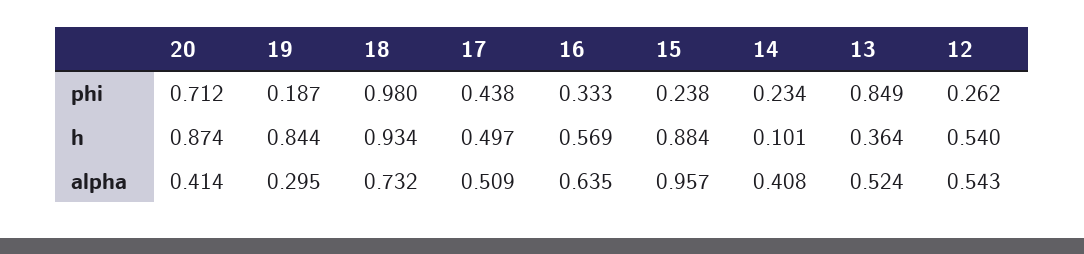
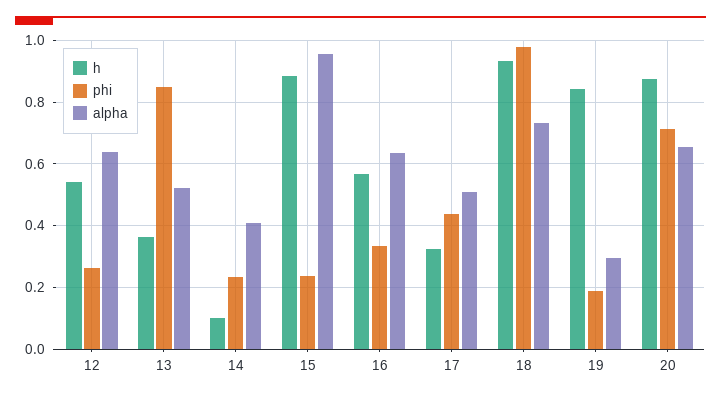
  {
    "phi": {
      "20": 0.712,
      "19": 0.187,
      "18": 0.98,
      "17": 0.438,
      "16": 0.333,
      "15": 0.238,
      "14": 0.234,
      "13": 0.849,
      "12": 0.262
    },
    "h": {
      "20": 0.874,
      "19": 0.844,
      "18": 0.934,
-     "17": 0.497,
+     "17": 0.32,
      "16": 0.569,
      "15": 0.884,
      "14": 0.101,
      "13": 0.364,
      "12": 0.54
    },
    "alpha": {
-     "20": 0.414,
+     "20": 0.66,
      "19": 0.295,
      "18": 0.732,
      "17": 0.509,
      "16": 0.635,
      "15": 0.957,
      "14": 0.408,
      "13": 0.524,
-     "12": 0.543
+     "12": 0.64
    }
  }

